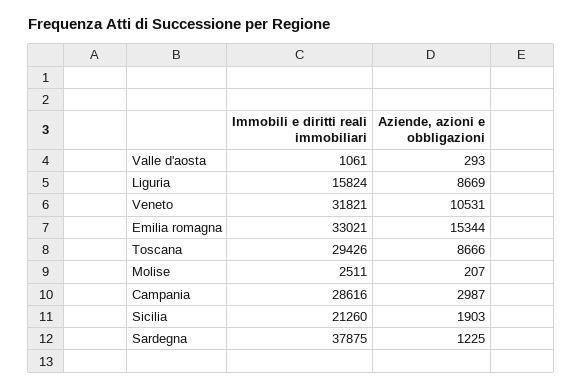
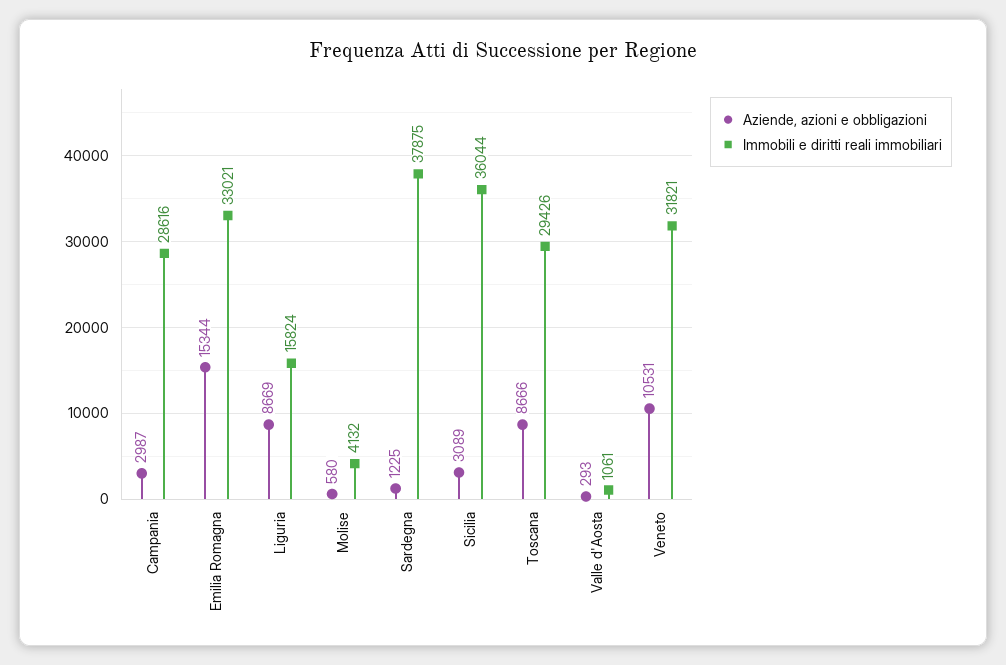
  {
    "Immobili e diritti reali immobiliari": {
      "Valle d'aosta": 1061,
      "Liguria": 15824,
      "Veneto": 31821,
      "Emilia romagna": 33021,
      "Toscana": 29426,
-     "Molise": 2511,
+     "Molise": 4132,
      "Campania": 28616,
-     "Sicilia": 21260,
+     "Sicilia": 36044,
      "Sardegna": 37875
    },
    "Aziende, azioni e obbligazioni": {
      "Valle d'aosta": 293,
      "Liguria": 8669,
      "Veneto": 10531,
      "Emilia romagna": 15344,
      "Toscana": 8666,
-     "Molise": 207,
+     "Molise": 580,
      "Campania": 2987,
-     "Sicilia": 1903,
+     "Sicilia": 3089,
      "Sardegna": 1225
    }
  }

